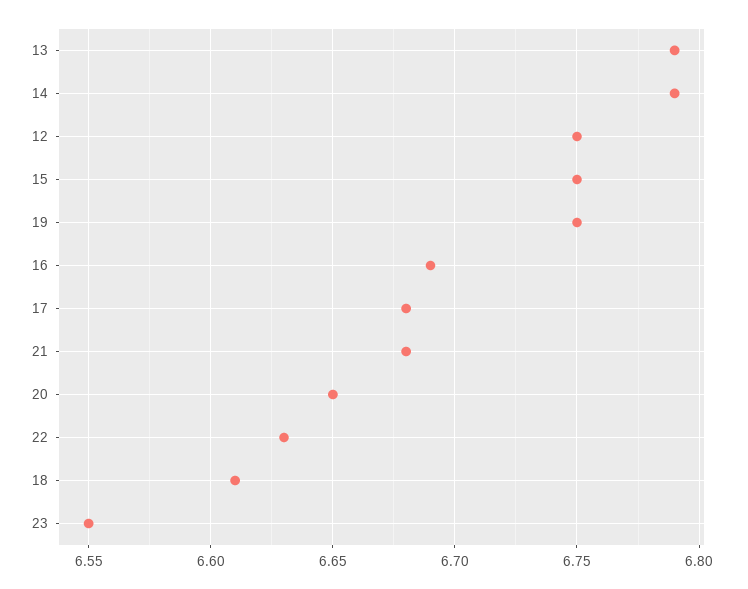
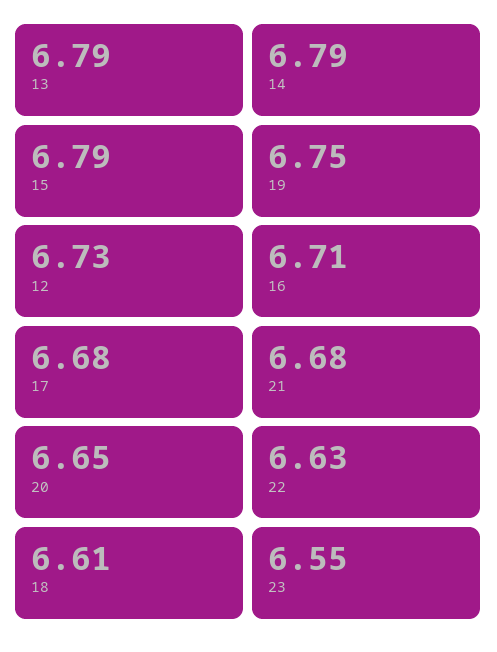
  {
    "13": 6.79,
    "14": 6.79,
-   "12": 6.75,
+   "12": 6.73,
-   "15": 6.75,
+   "15": 6.79,
    "19": 6.75,
-   "16": 6.69,
+   "16": 6.71,
    "17": 6.68,
    "21": 6.68,
    "20": 6.65,
    "22": 6.63,
    "18": 6.61,
    "23": 6.55
  }

